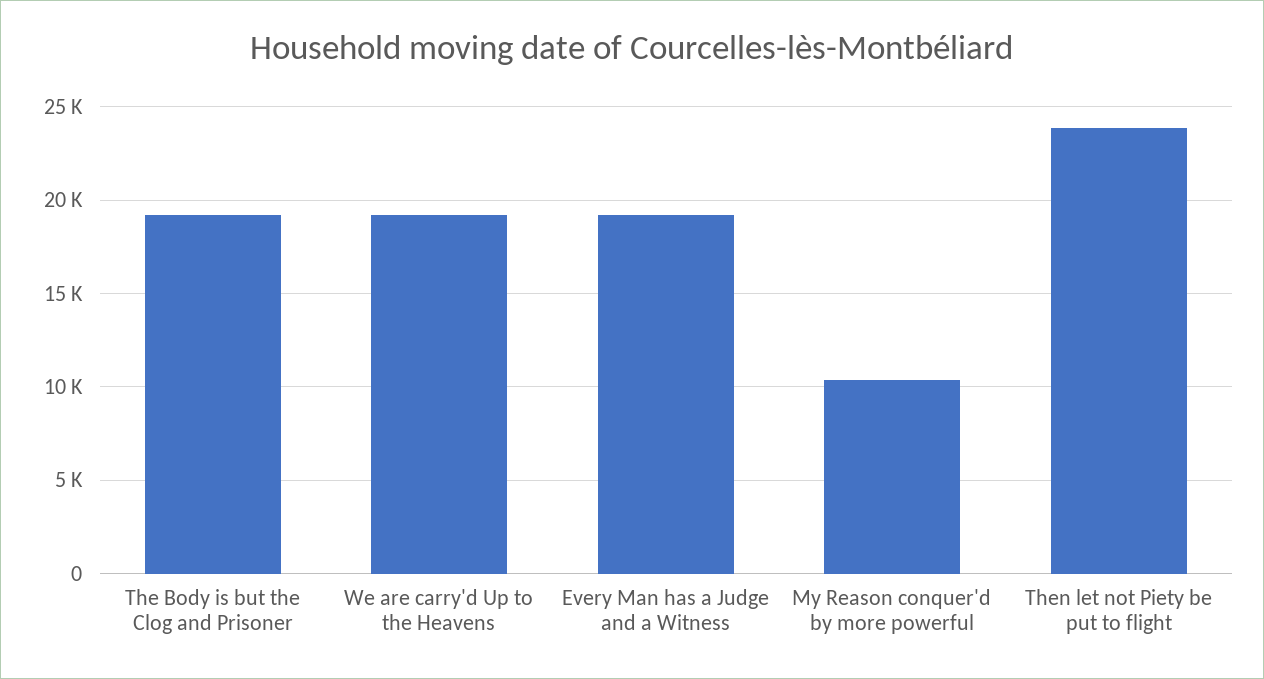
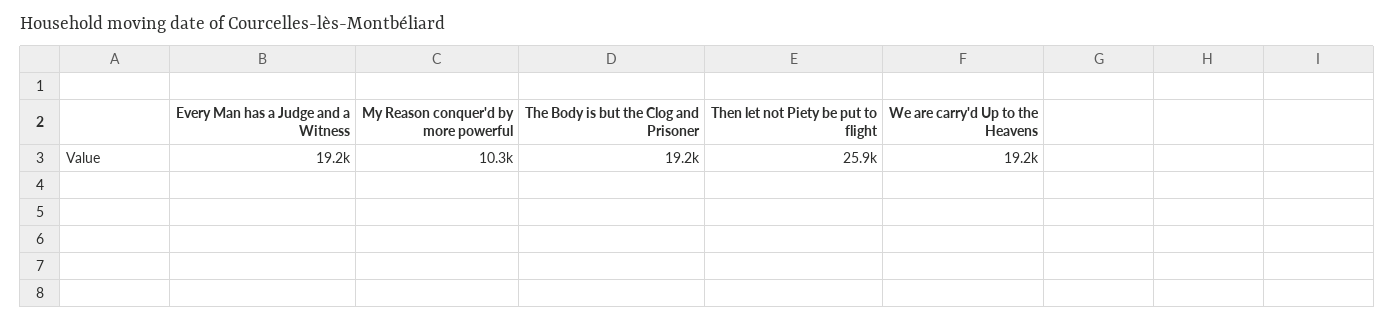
  {
    "The Body is but the Clog and Prisoner": 19200,
    "We are carry'd Up to the Heavens": 19200,
    "Every Man has a Judge and a Witness": 19200,
    "My Reason conquer'd by more powerful": 10300,
-   "Then let not Piety be put to flight": 24000
+   "Then let not Piety be put to flight": 25900
  }

